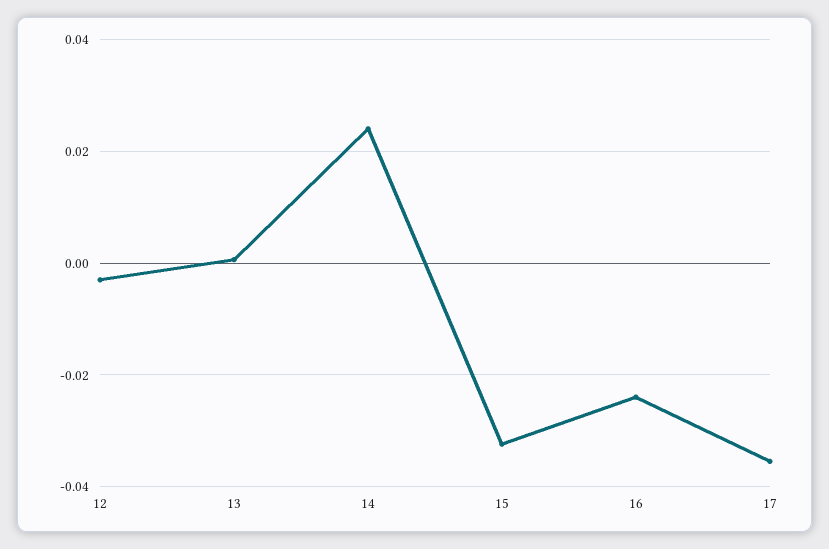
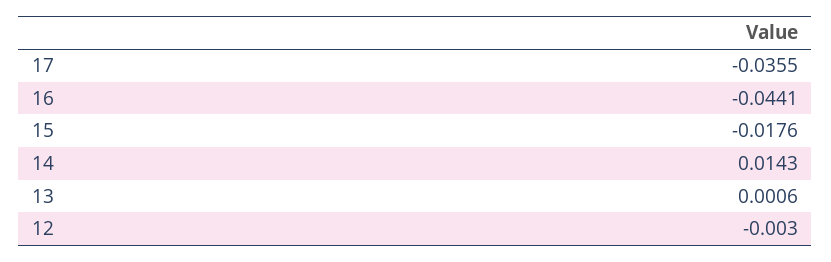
  {
    "12": -0.003,
    "13": 0.0006,
-   "14": 0.024,
+   "14": 0.0143,
-   "15": -0.032,
+   "15": -0.0176,
-   "16": -0.024,
+   "16": -0.0441,
    "17": -0.0355
  }

